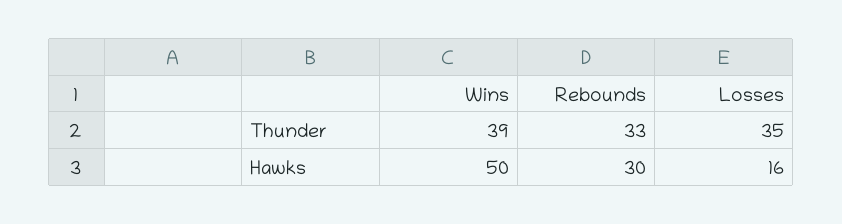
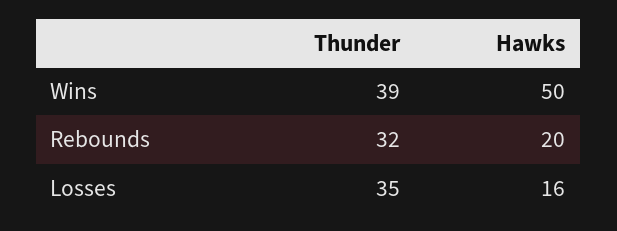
  {
    "Wins": {
      "Thunder": 39,
      "Hawks": 50
    },
    "Rebounds": {
-     "Thunder": 33,
+     "Thunder": 32,
-     "Hawks": 30
+     "Hawks": 20
    },
    "Losses": {
      "Thunder": 35,
      "Hawks": 16
    }
  }

